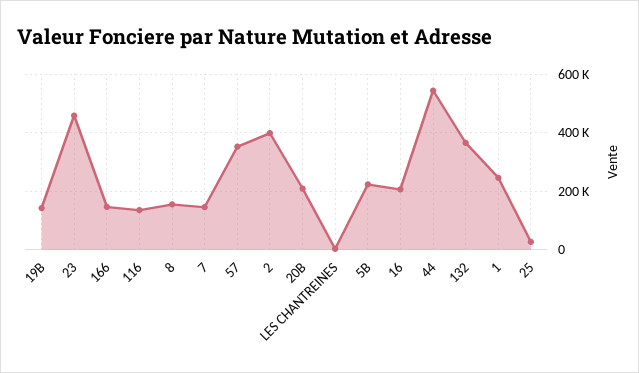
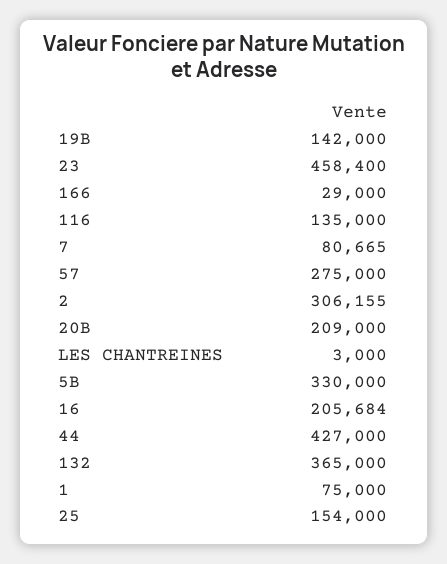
  {
    "19B": 142000,
    "23": 458400,
-   "166": 150000,
+   "166": 29000,
    "116": 135000,
-   "8": 150000,
-   "7": 150000,
+   "7": 80665,
-   "57": 350000,
+   "57": 275000,
-   "2": 400000,
+   "2": 306155,
    "20B": 209000,
    "LES CHANTREINES": 3000,
-   "5B": 225000,
+   "5B": 330000,
    "16": 205684,
-   "44": 550000,
+   "44": 427000,
    "132": 365000,
-   "1": 250000,
+   "1": 75000,
-   "25": 25000
+   "25": 154000
  }

